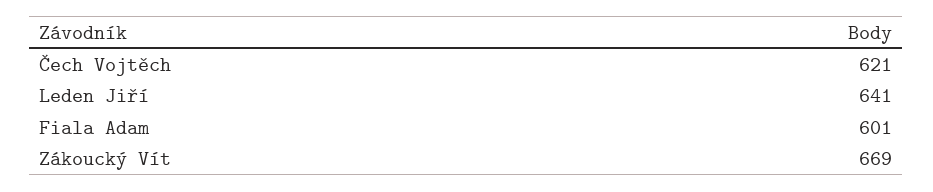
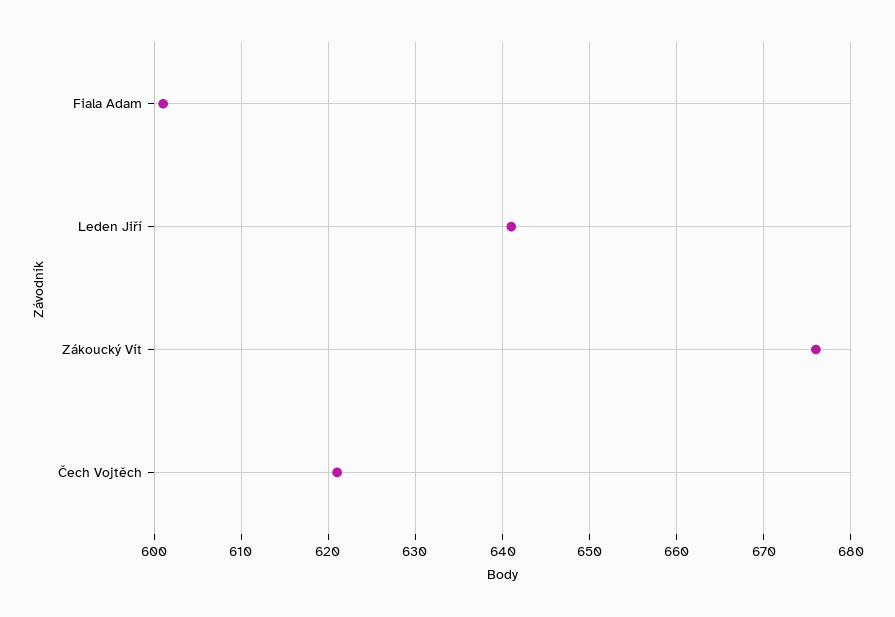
  {
    "Čech Vojtěch": 621,
    "Leden Jiří": 641,
    "Fiala Adam": 601,
-   "Zákoucký Vít": 669
+   "Zákoucký Vít": 676
  }

